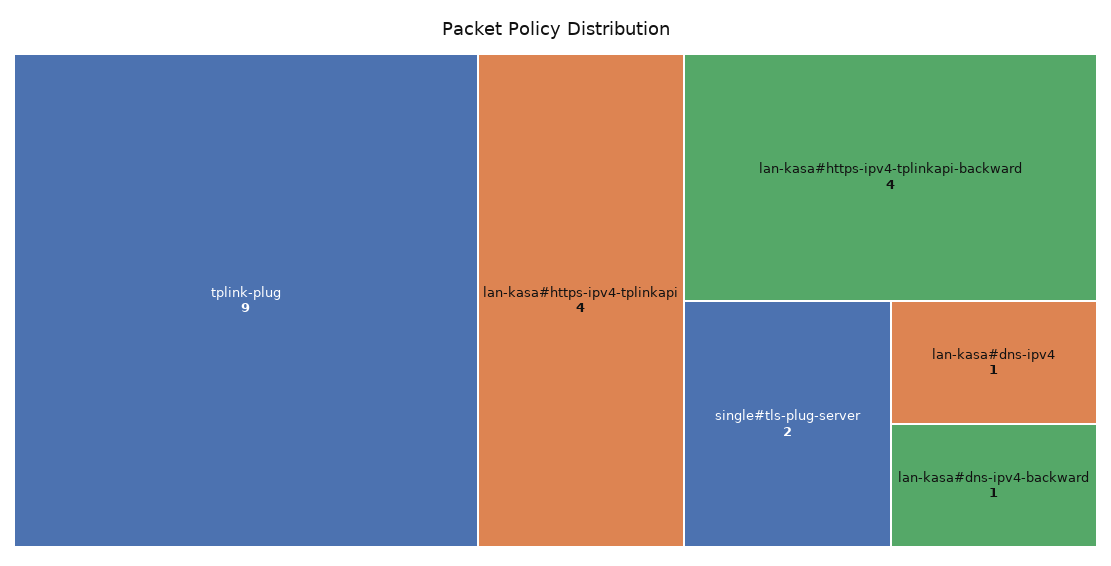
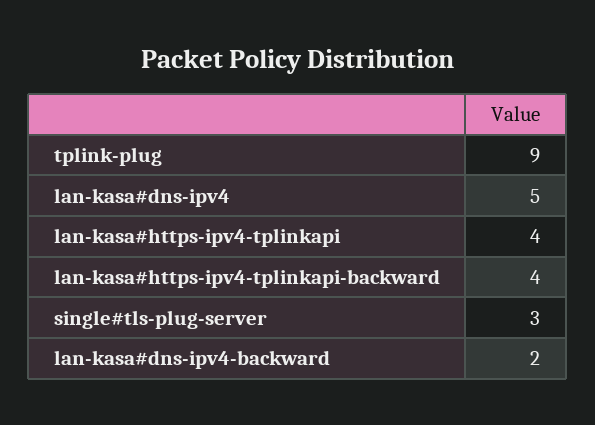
  {
    "tplink-plug": 9,
    "lan-kasa#https-ipv4-tplinkapi": 4,
    "lan-kasa#https-ipv4-tplinkapi-backward": 4,
-   "single#tls-plug-server": 2,
+   "single#tls-plug-server": 3,
-   "lan-kasa#dns-ipv4": 1,
+   "lan-kasa#dns-ipv4": 5,
-   "lan-kasa#dns-ipv4-backward": 1
+   "lan-kasa#dns-ipv4-backward": 2
  }

